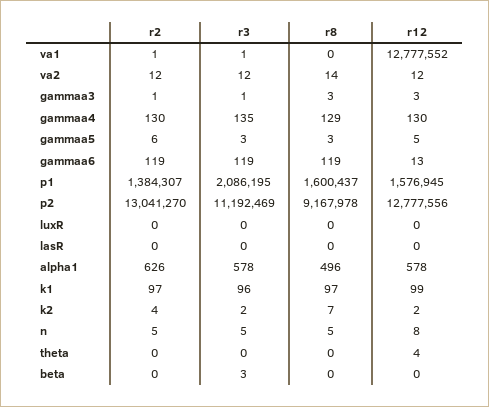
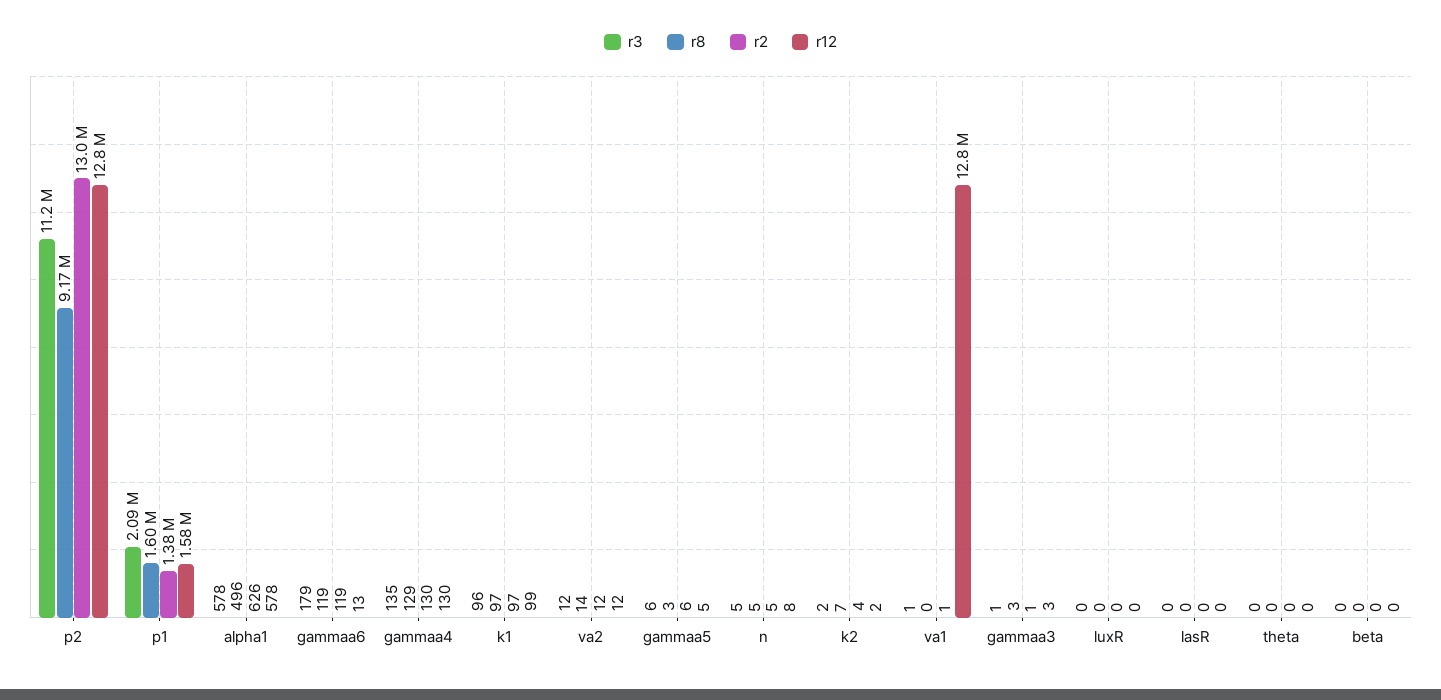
  {
    "r2": {
      "va1": 1,
      "va2": 12,
      "gammaa3": 1,
      "gammaa4": 130,
      "gammaa5": 6,
      "gammaa6": 119,
      "p1": 1384307,
      "p2": 13041270,
      "luxR": 0,
      "lasR": 0,
      "alpha1": 626,
      "k1": 97,
      "k2": 4,
      "n": 5,
      "theta": 0,
      "beta": 0
    },
    "r3": {
      "va1": 1,
      "va2": 12,
      "gammaa3": 1,
      "gammaa4": 135,
-     "gammaa5": 3,
+     "gammaa5": 6,
-     "gammaa6": 119,
+     "gammaa6": 179,
      "p1": 2086195,
      "p2": 11192469,
      "luxR": 0,
      "lasR": 0,
      "alpha1": 578,
      "k1": 96,
      "k2": 2,
      "n": 5,
      "theta": 0,
-     "beta": 3
+     "beta": 0
    },
    "r8": {
      "va1": 0,
      "va2": 14,
      "gammaa3": 3,
      "gammaa4": 129,
      "gammaa5": 3,
      "gammaa6": 119,
      "p1": 1600437,
      "p2": 9167978,
      "luxR": 0,
      "lasR": 0,
      "alpha1": 496,
      "k1": 97,
      "k2": 7,
      "n": 5,
      "theta": 0,
      "beta": 0
    },
    "r12": {
      "va1": 12777552,
      "va2": 12,
      "gammaa3": 3,
      "gammaa4": 130,
      "gammaa5": 5,
      "gammaa6": 13,
      "p1": 1576945,
      "p2": 12777556,
      "luxR": 0,
      "lasR": 0,
      "alpha1": 578,
      "k1": 99,
      "k2": 2,
      "n": 8,
-     "theta": 4,
+     "theta": 0,
      "beta": 0
    }
  }

